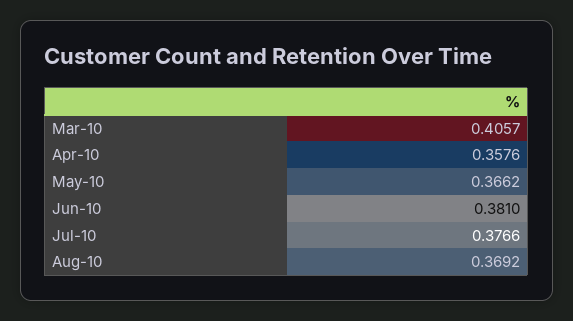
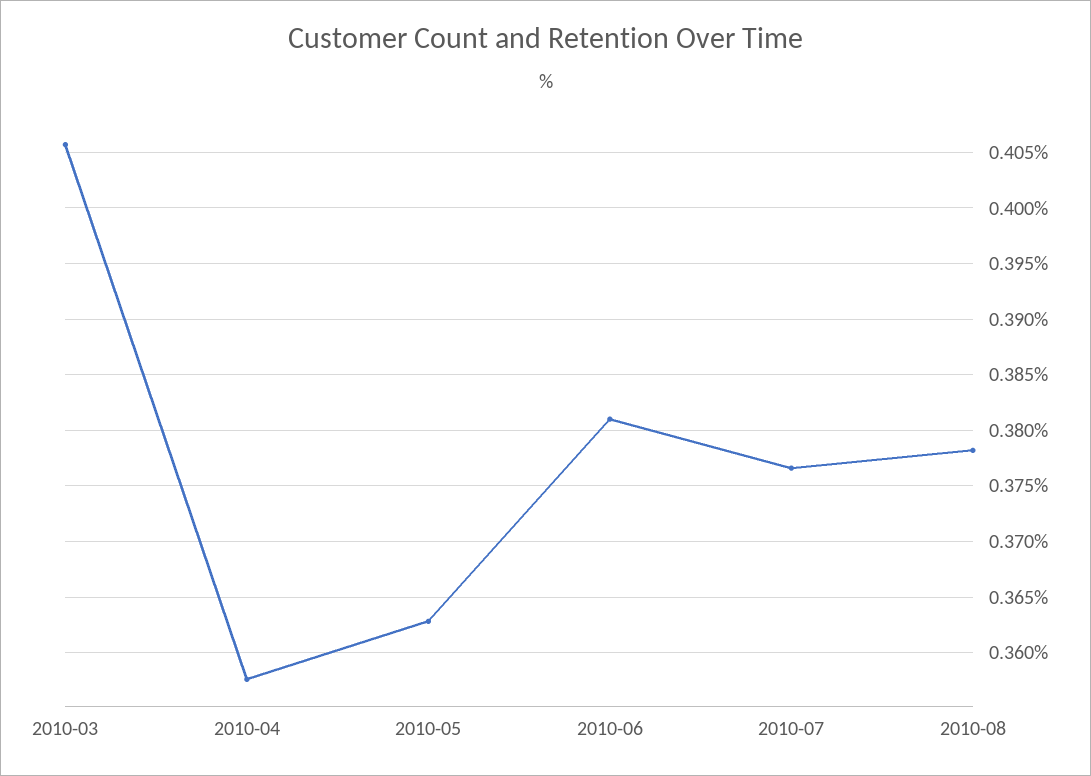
  {
    "Mar-10": 0.4057,
    "Apr-10": 0.3576,
-   "May-10": 0.3662,
+   "May-10": 0.363,
    "Jun-10": 0.381,
    "Jul-10": 0.3766,
-   "Aug-10": 0.3692
+   "Aug-10": 0.378
  }

